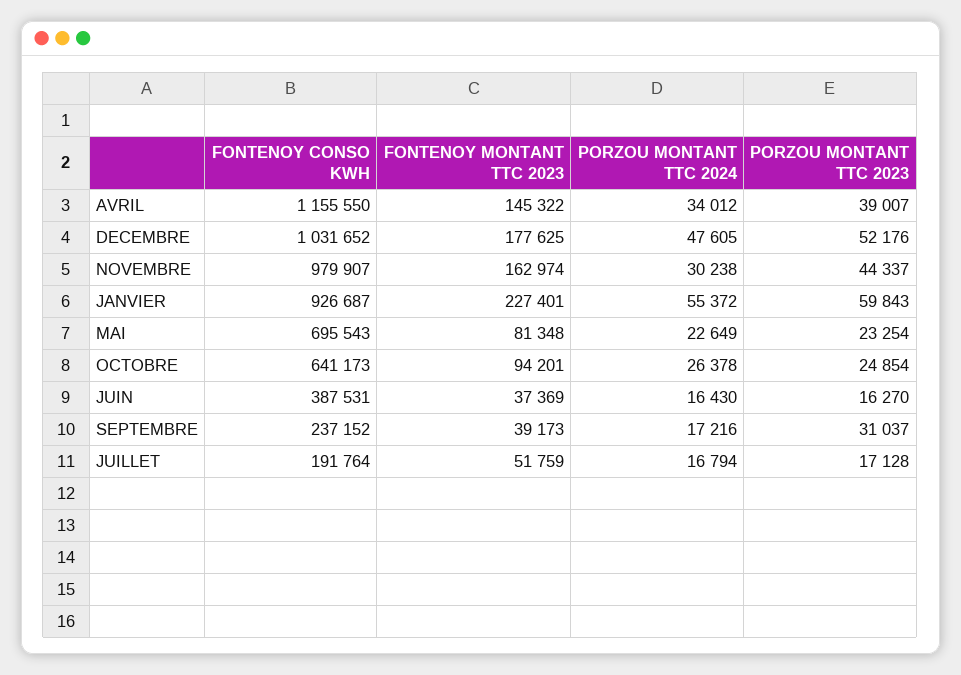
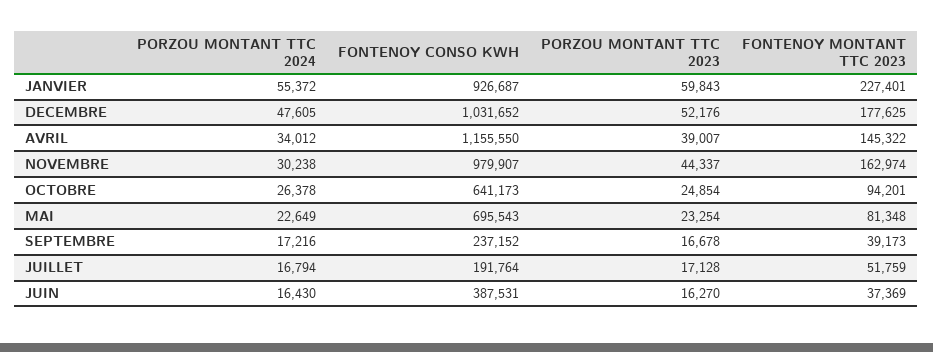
  {
    "FONTENOY CONSO KWH": {
      "AVRIL": 1155550,
      "DECEMBRE": 1031652,
      "NOVEMBRE": 979907,
      "JANVIER": 926687,
      "MAI": 695543,
      "OCTOBRE": 641173,
      "JUIN": 387531,
      "SEPTEMBRE": 237152,
      "JUILLET": 191764
    },
    "FONTENOY MONTANT TTC 2023": {
      "AVRIL": 145322,
      "DECEMBRE": 177625,
      "NOVEMBRE": 162974,
      "JANVIER": 227401,
      "MAI": 81348,
      "OCTOBRE": 94201,
      "JUIN": 37369,
      "SEPTEMBRE": 39173,
      "JUILLET": 51759
    },
    "PORZOU MONTANT TTC 2024": {
      "AVRIL": 34012,
      "DECEMBRE": 47605,
      "NOVEMBRE": 30238,
      "JANVIER": 55372,
      "MAI": 22649,
      "OCTOBRE": 26378,
      "JUIN": 16430,
      "SEPTEMBRE": 17216,
      "JUILLET": 16794
    },
    "PORZOU MONTANT TTC 2023": {
      "AVRIL": 39007,
      "DECEMBRE": 52176,
      "NOVEMBRE": 44337,
      "JANVIER": 59843,
      "MAI": 23254,
      "OCTOBRE": 24854,
      "JUIN": 16270,
-     "SEPTEMBRE": 31037,
+     "SEPTEMBRE": 16678,
      "JUILLET": 17128
    }
  }

